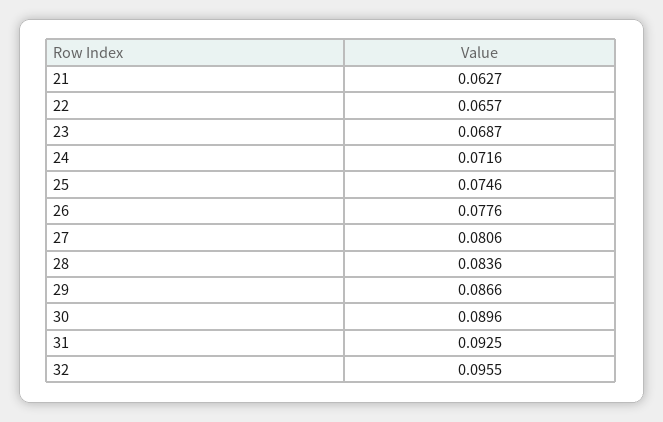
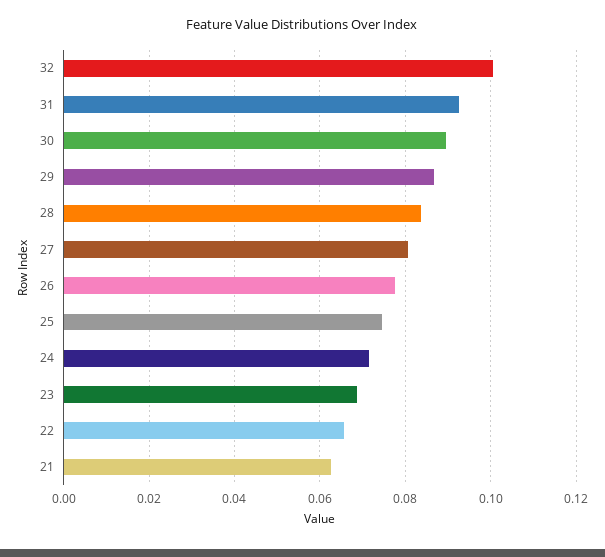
  {
    "21": 0.0627,
    "22": 0.0657,
    "23": 0.0687,
    "24": 0.0716,
    "25": 0.0746,
    "26": 0.0776,
    "27": 0.0806,
    "28": 0.0836,
    "29": 0.0866,
    "30": 0.0896,
    "31": 0.0925,
-   "32": 0.0955
+   "32": 0.1
  }

